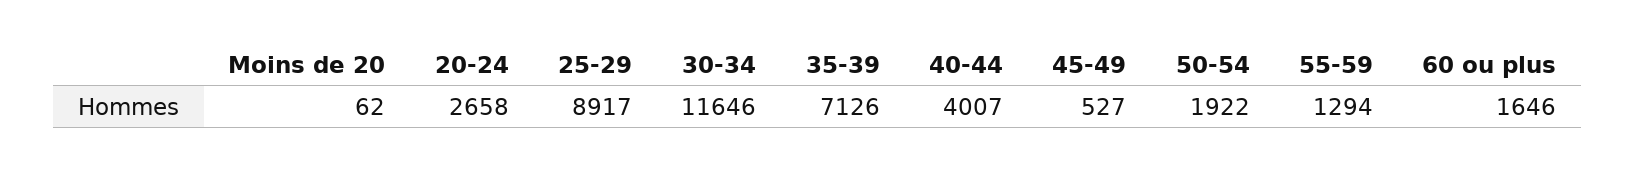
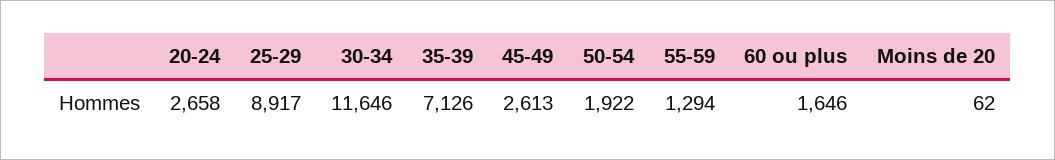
  {
    "Moins de 20": 62,
    "20-24": 2658,
    "25-29": 8917,
    "30-34": 11646,
    "35-39": 7126,
-   "40-44": 4007,
-   "45-49": 527,
+   "45-49": 2613,
    "50-54": 1922,
    "55-59": 1294,
    "60 ou plus": 1646
  }

